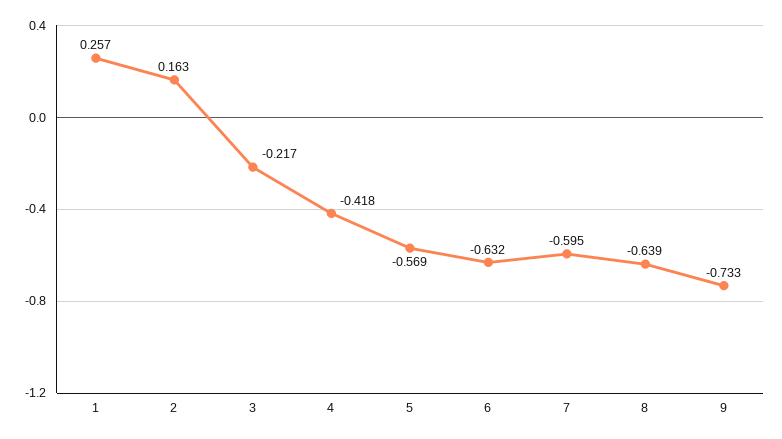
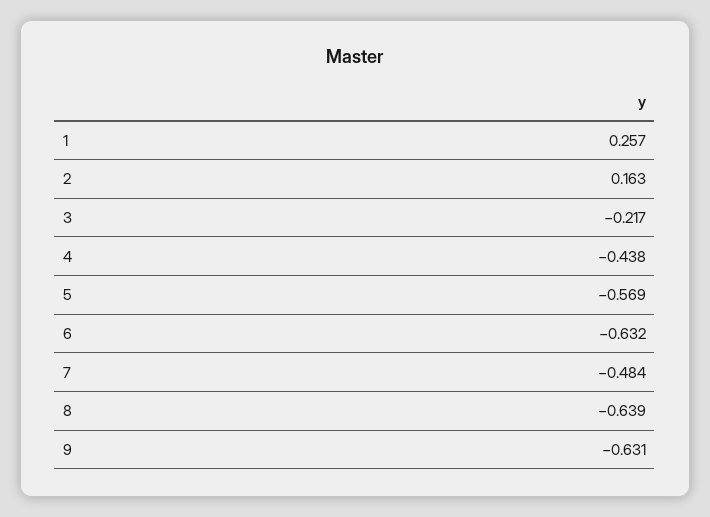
  {
    "1": 0.257,
    "2": 0.163,
    "3": -0.217,
-   "4": -0.418,
+   "4": -0.438,
    "5": -0.569,
    "6": -0.632,
-   "7": -0.595,
+   "7": -0.484,
    "8": -0.639,
-   "9": -0.733
+   "9": -0.631
  }

